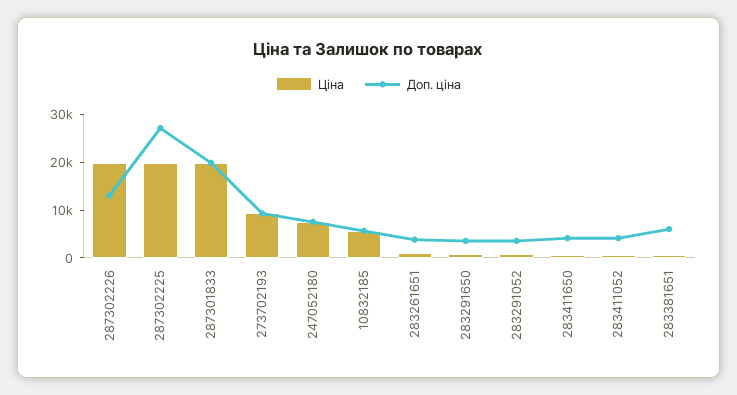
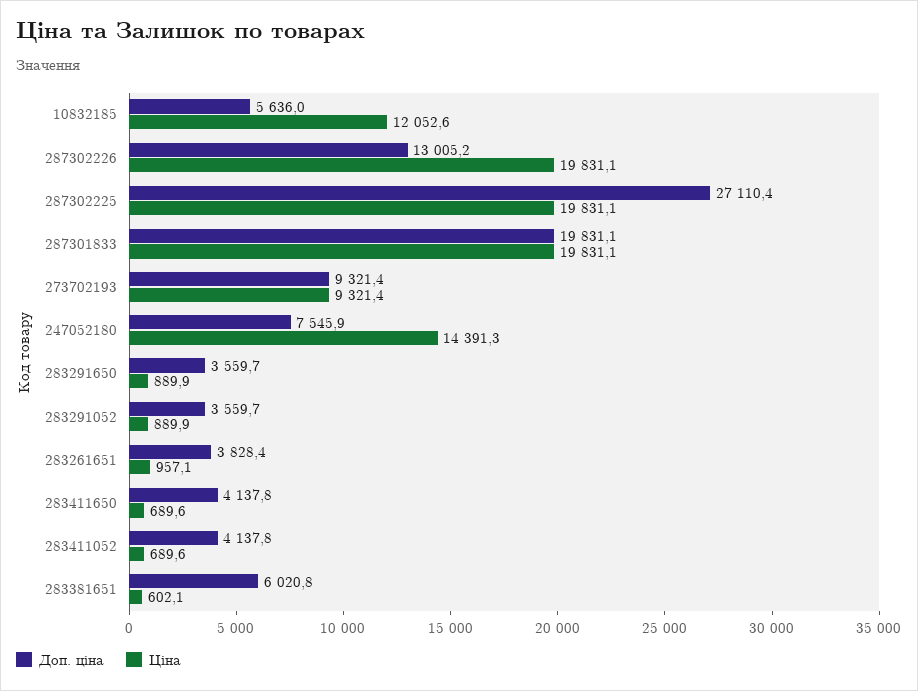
  {
    "Ціна": {
      "287302226": 19831.1,
      "287302225": 19831.1,
      "287301833": 19831.1,
      "273702193": 9321.4,
-     "247052180": 8000,
+     "247052180": 14391.3,
-     "10832185": 6000,
+     "10832185": 12052.6,
      "283261651": 957.1,
      "283291650": 889.9,
      "283291052": 889.9,
      "283411650": 689.6,
      "283411052": 689.6,
      "283381651": 602.1
    },
    "Доп. ціна": {
      "287302226": 13005.2,
      "287302225": 27110.4,
      "287301833": 19831.1,
      "273702193": 9321.4,
      "247052180": 7545.9,
      "10832185": 5636,
      "283261651": 3828.4,
      "283291650": 3559.7,
      "283291052": 3559.7,
      "283411650": 4137.8,
      "283411052": 4137.8,
      "283381651": 6020.8
    }
  }

